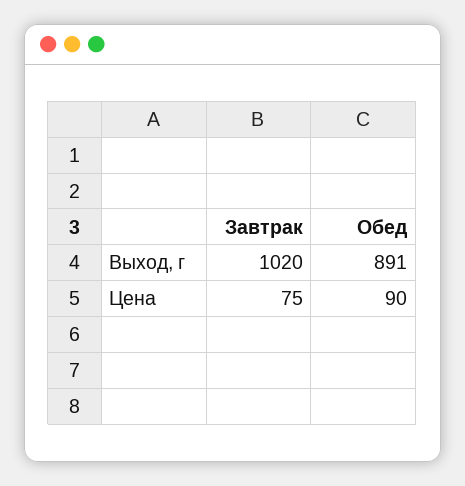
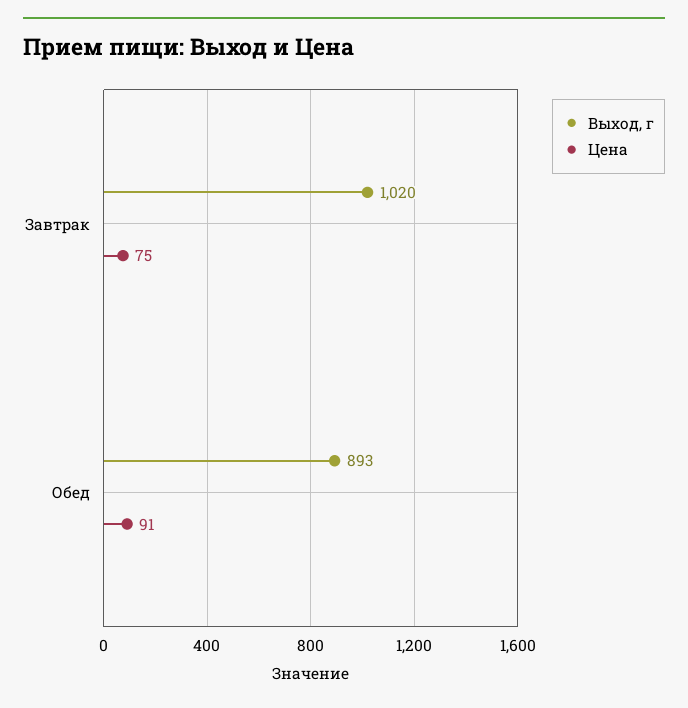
  {
    "Выход, г": {
      "Завтрак": 1020,
-     "Обед": 891
+     "Обед": 893
    },
    "Цена": {
      "Завтрак": 75,
-     "Обед": 90
+     "Обед": 91
    }
  }

